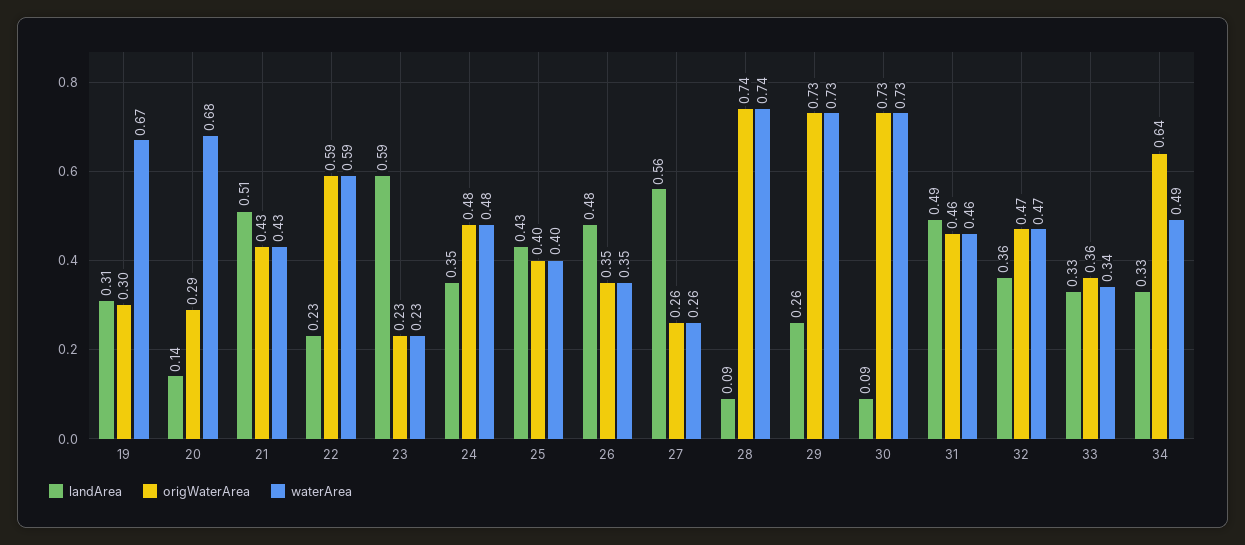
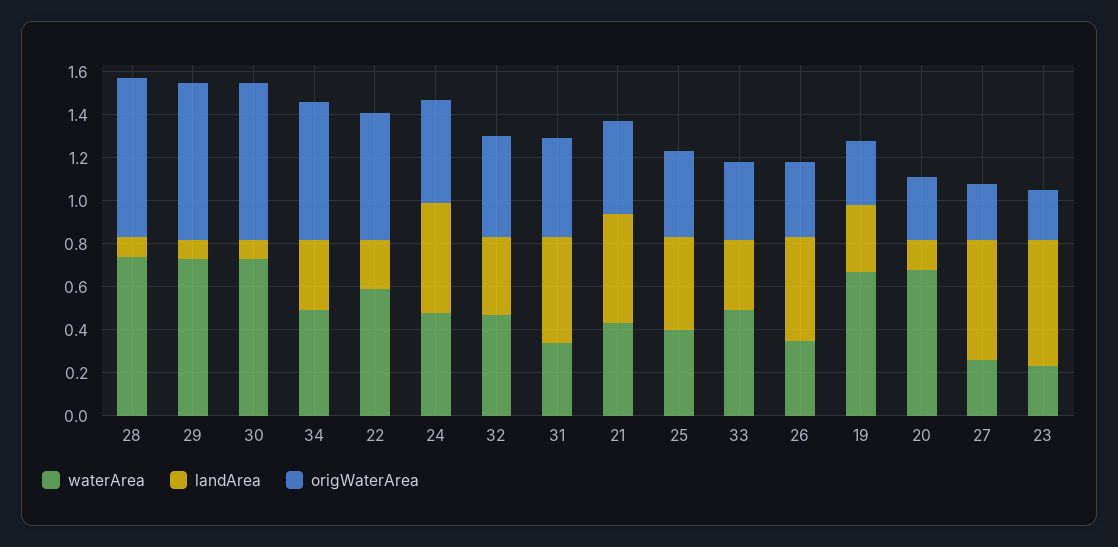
  {
    "landArea": {
      "19": 0.31,
      "20": 0.14,
      "21": 0.51,
      "22": 0.23,
      "23": 0.59,
-     "24": 0.35,
+     "24": 0.5,
      "25": 0.43,
      "26": 0.48,
      "27": 0.56,
      "28": 0.09,
-     "29": 0.26,
+     "29": 0.1,
      "30": 0.09,
      "31": 0.49,
      "32": 0.36,
      "33": 0.33,
      "34": 0.33
    },
    "origWaterArea": {
      "19": 0.3,
      "20": 0.29,
      "21": 0.43,
      "22": 0.59,
      "23": 0.23,
      "24": 0.48,
      "25": 0.4,
      "26": 0.35,
      "27": 0.26,
      "28": 0.74,
      "29": 0.73,
      "30": 0.73,
      "31": 0.46,
      "32": 0.47,
      "33": 0.36,
      "34": 0.64
    },
    "waterArea": {
      "19": 0.67,
      "20": 0.68,
      "21": 0.43,
      "22": 0.59,
      "23": 0.23,
      "24": 0.48,
      "25": 0.4,
      "26": 0.35,
      "27": 0.26,
      "28": 0.74,
      "29": 0.73,
      "30": 0.73,
-     "31": 0.46,
+     "31": 0.35,
      "32": 0.47,
-     "33": 0.34,
+     "33": 0.5,
      "34": 0.49
    }
  }

